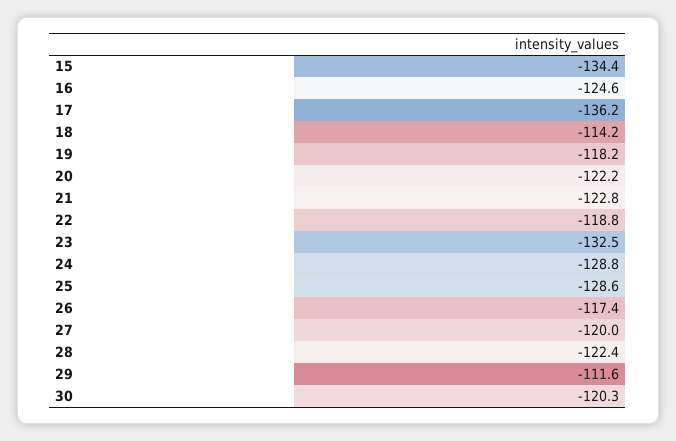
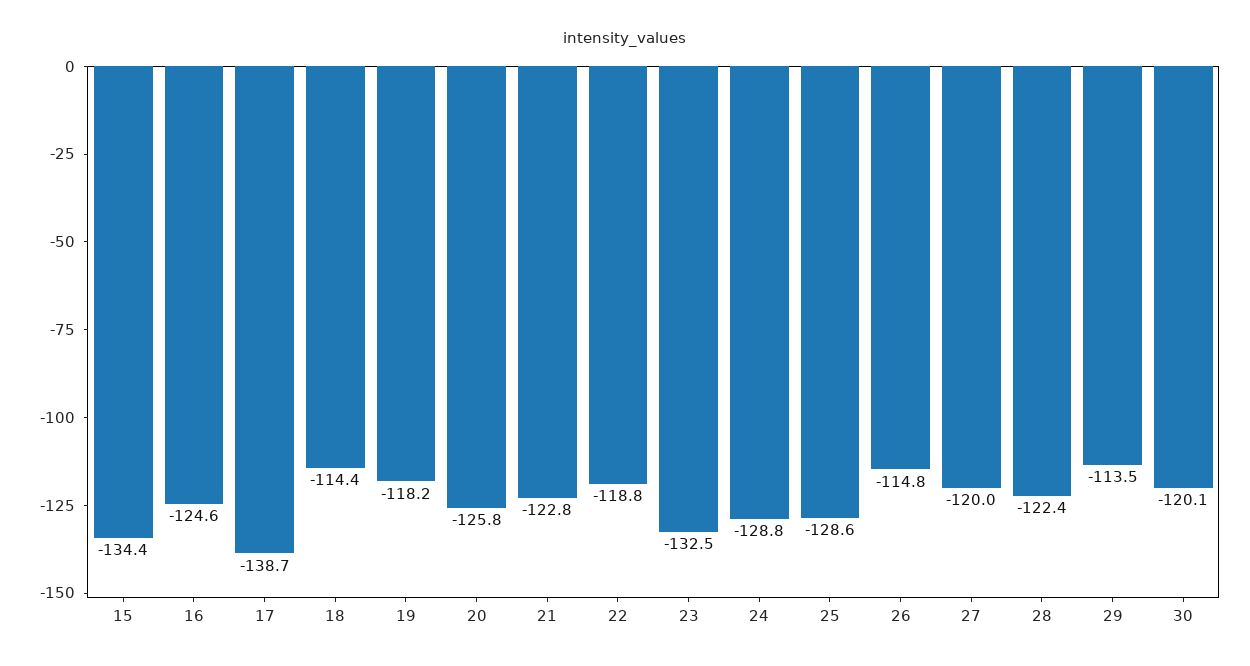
  {
    "15": -134.4,
    "16": -124.6,
-   "17": -136.2,
+   "17": -138.7,
-   "18": -114.2,
+   "18": -114.4,
    "19": -118.2,
-   "20": -122.2,
+   "20": -125.8,
    "21": -122.8,
    "22": -118.8,
    "23": -132.5,
    "24": -128.8,
    "25": -128.6,
-   "26": -117.4,
+   "26": -114.8,
    "27": -120,
    "28": -122.4,
-   "29": -111.6,
+   "29": -113.5,
-   "30": -120.3
+   "30": -120.1
  }

